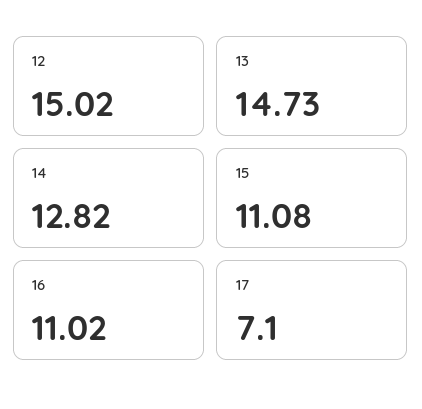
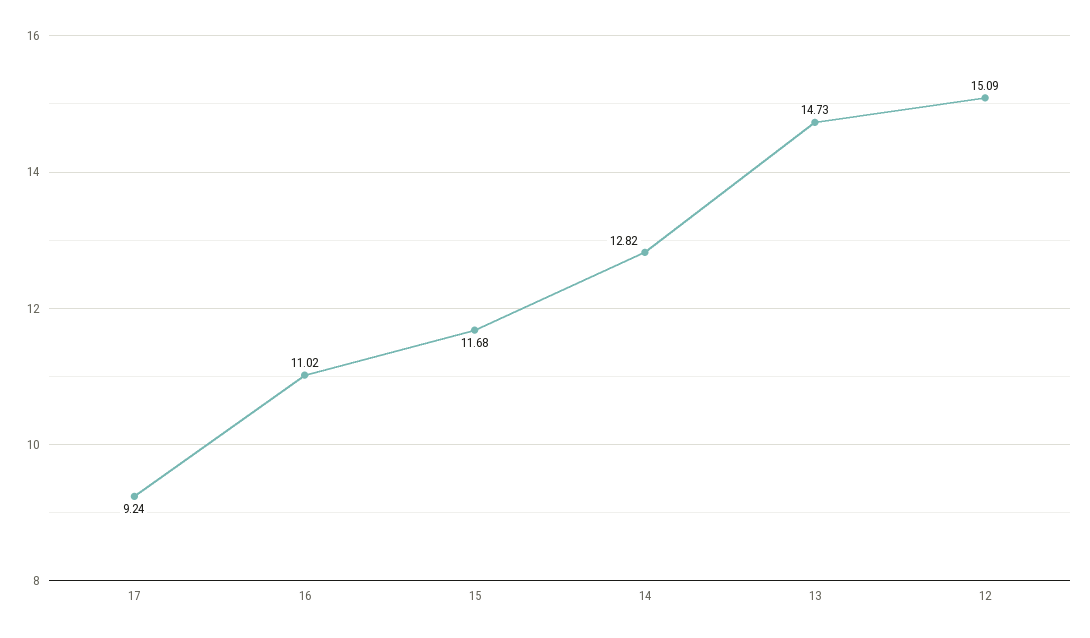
  {
-   "12": 15.02,
+   "12": 15.09,
    "13": 14.73,
    "14": 12.82,
-   "15": 11.08,
+   "15": 11.68,
    "16": 11.02,
-   "17": 7.1
+   "17": 9.24
  }

